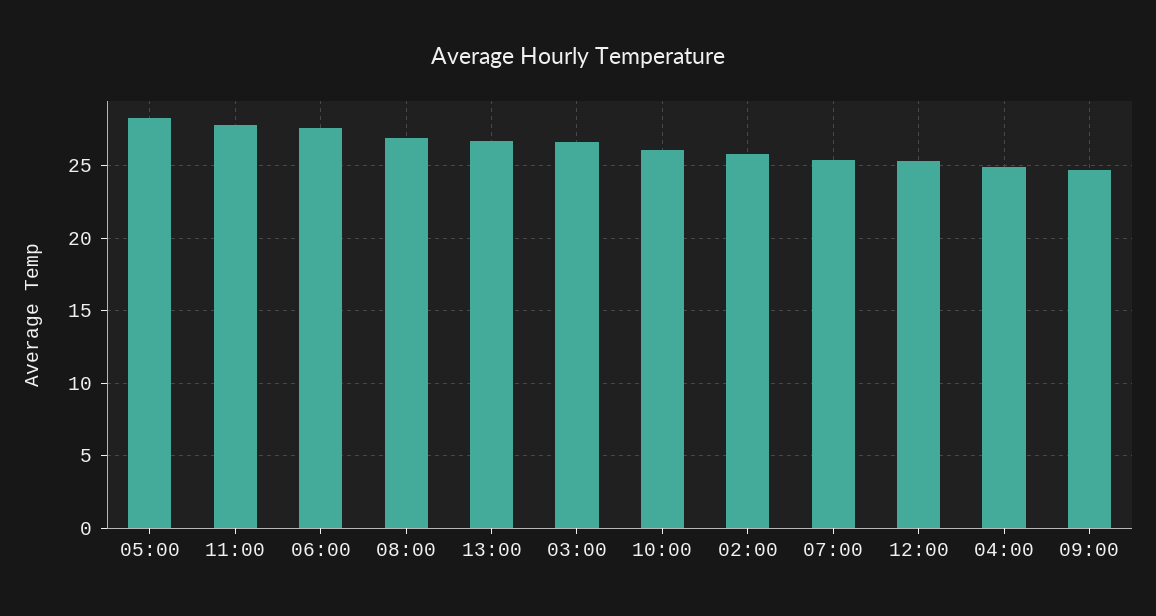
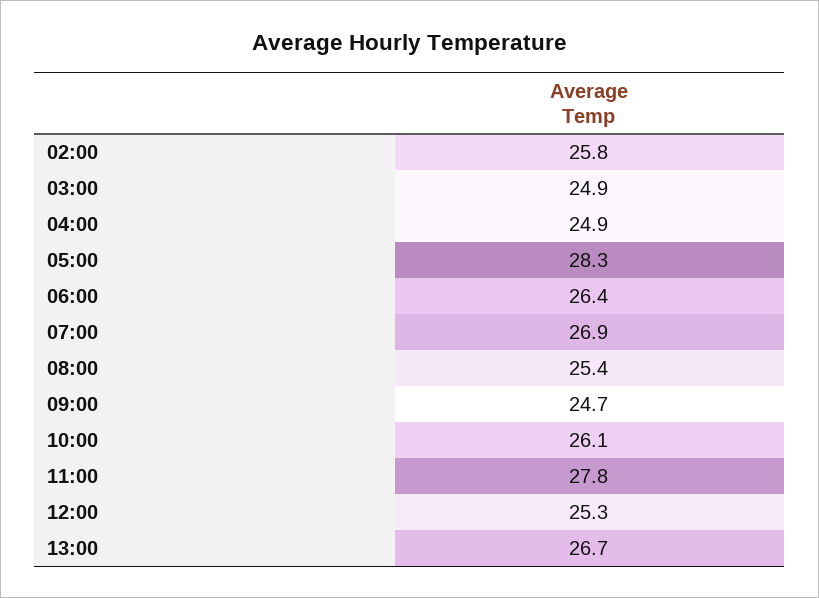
  {
    "05:00": 28.3,
    "11:00": 27.8,
-   "06:00": 27.5,
+   "06:00": 26.4,
-   "08:00": 27,
+   "08:00": 25.4,
    "13:00": 26.7,
-   "03:00": 26.5,
+   "03:00": 24.9,
    "10:00": 26.1,
    "02:00": 25.8,
-   "07:00": 25.5,
+   "07:00": 26.9,
    "12:00": 25.3,
    "04:00": 24.9,
    "09:00": 24.7
  }

